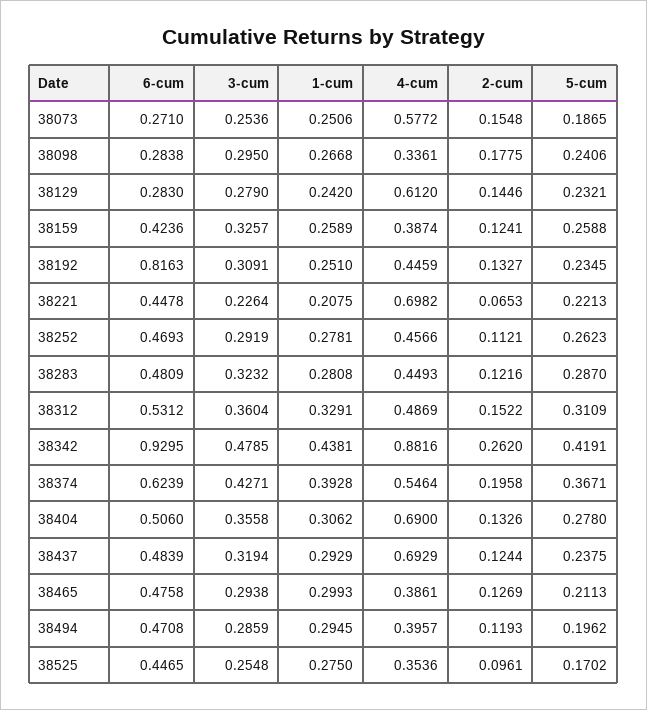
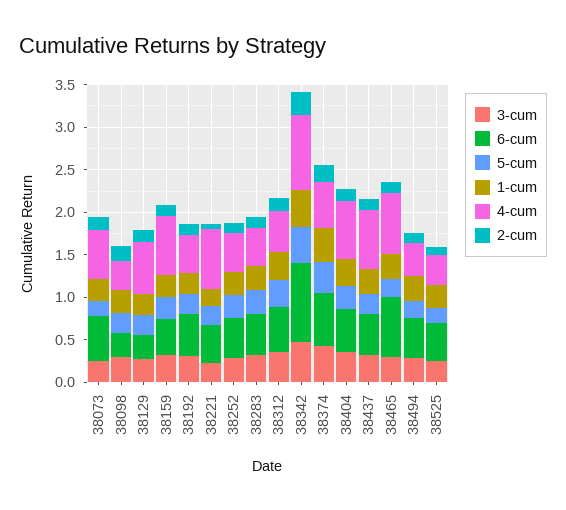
  {
    "6-cum": {
-     "38073": 0.271,
+     "38073": 0.5,
      "38098": 0.2838,
      "38129": 0.283,
      "38159": 0.4236,
-     "38192": 0.8163,
+     "38192": 0.5,
      "38221": 0.4478,
      "38252": 0.4693,
      "38283": 0.4809,
      "38312": 0.5312,
      "38342": 0.9295,
      "38374": 0.6239,
      "38404": 0.506,
      "38437": 0.4839,
-     "38465": 0.4758,
+     "38465": 0.7,
      "38494": 0.4708,
      "38525": 0.4465
    },
    "3-cum": {
      "38073": 0.2536,
      "38098": 0.295,
      "38129": 0.279,
      "38159": 0.3257,
      "38192": 0.3091,
      "38221": 0.2264,
      "38252": 0.2919,
      "38283": 0.3232,
      "38312": 0.3604,
      "38342": 0.4785,
      "38374": 0.4271,
      "38404": 0.3558,
      "38437": 0.3194,
      "38465": 0.2938,
      "38494": 0.2859,
      "38525": 0.2548
    },
    "1-cum": {
      "38073": 0.2506,
      "38098": 0.2668,
      "38129": 0.242,
      "38159": 0.2589,
      "38192": 0.251,
      "38221": 0.2075,
      "38252": 0.2781,
      "38283": 0.2808,
      "38312": 0.3291,
      "38342": 0.4381,
      "38374": 0.3928,
      "38404": 0.3062,
      "38437": 0.2929,
      "38465": 0.2993,
      "38494": 0.2945,
      "38525": 0.275
    },
    "4-cum": {
      "38073": 0.5772,
      "38098": 0.3361,
      "38129": 0.612,
-     "38159": 0.3874,
+     "38159": 0.7,
      "38192": 0.4459,
      "38221": 0.6982,
      "38252": 0.4566,
      "38283": 0.4493,
      "38312": 0.4869,
      "38342": 0.8816,
      "38374": 0.5464,
      "38404": 0.69,
      "38437": 0.6929,
-     "38465": 0.3861,
+     "38465": 0.7,
      "38494": 0.3957,
      "38525": 0.3536
    },
    "2-cum": {
      "38073": 0.1548,
      "38098": 0.1775,
      "38129": 0.1446,
      "38159": 0.1241,
      "38192": 0.1327,
      "38221": 0.0653,
      "38252": 0.1121,
      "38283": 0.1216,
      "38312": 0.1522,
      "38342": 0.262,
      "38374": 0.1958,
      "38404": 0.1326,
      "38437": 0.1244,
      "38465": 0.1269,
      "38494": 0.1193,
      "38525": 0.0961
    },
    "5-cum": {
      "38073": 0.1865,
      "38098": 0.2406,
      "38129": 0.2321,
      "38159": 0.2588,
      "38192": 0.2345,
      "38221": 0.2213,
      "38252": 0.2623,
      "38283": 0.287,
      "38312": 0.3109,
      "38342": 0.4191,
      "38374": 0.3671,
      "38404": 0.278,
      "38437": 0.2375,
      "38465": 0.2113,
      "38494": 0.1962,
      "38525": 0.1702
    }
  }

